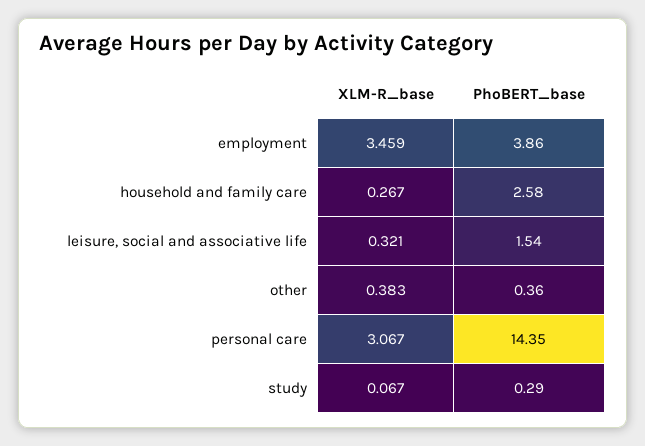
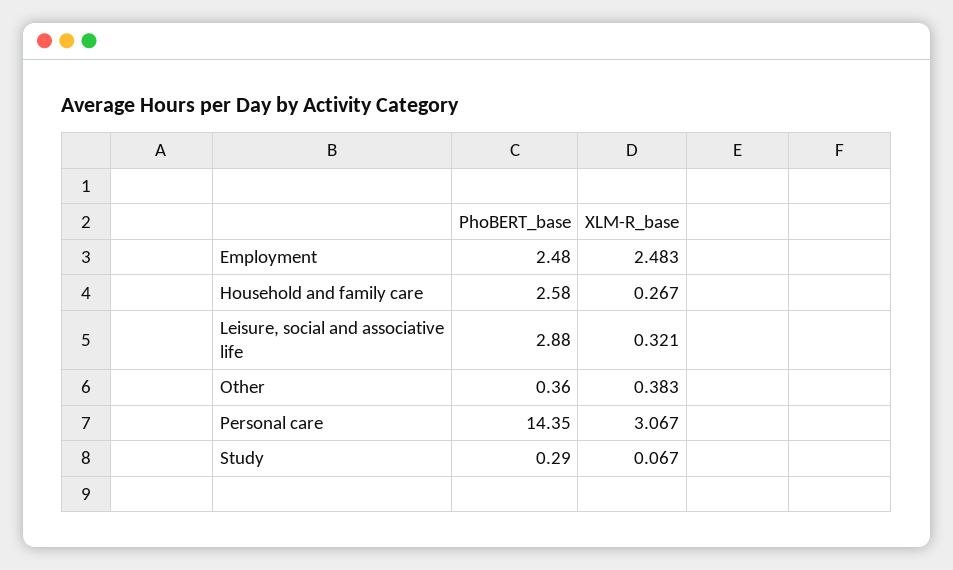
  {
    "XLM-R_base": {
-     "employment": 3.459,
+     "employment": 2.483,
      "household and family care": 0.267,
      "leisure, social and associative life": 0.321,
      "other": 0.383,
      "personal care": 3.067,
      "study": 0.067
    },
    "PhoBERT_base": {
-     "employment": 3.86,
+     "employment": 2.48,
      "household and family care": 2.58,
-     "leisure, social and associative life": 1.54,
+     "leisure, social and associative life": 2.88,
      "other": 0.36,
      "personal care": 14.35,
      "study": 0.29
    }
  }

